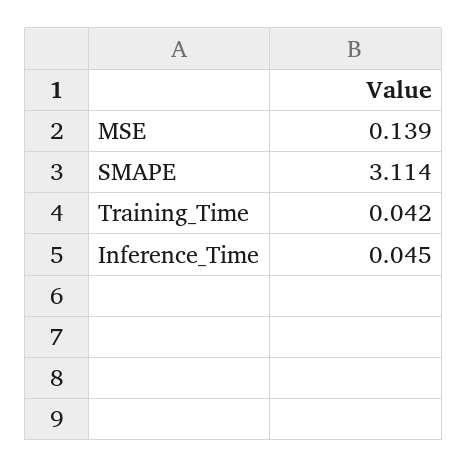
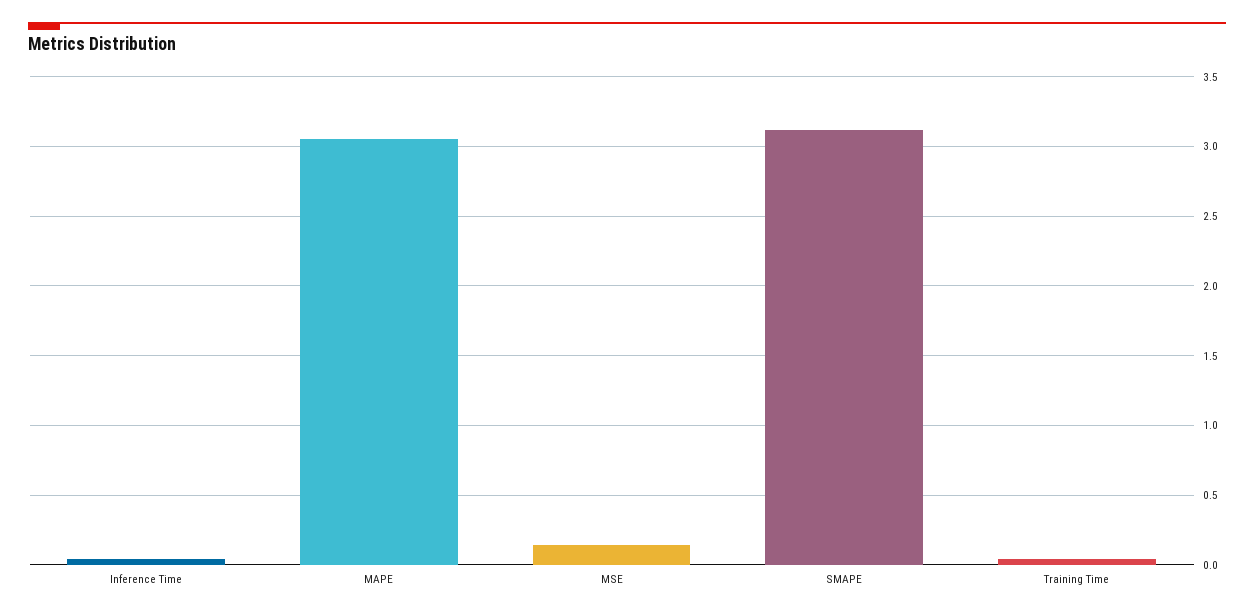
  {
    "MSE": 0.139,
    "SMAPE": 3.114,
    "Training_Time": 0.042,
-   "Inference_Time": 0.045
+   "Inference_Time": 0.045,
+   "MAPE": 3.05
  }

